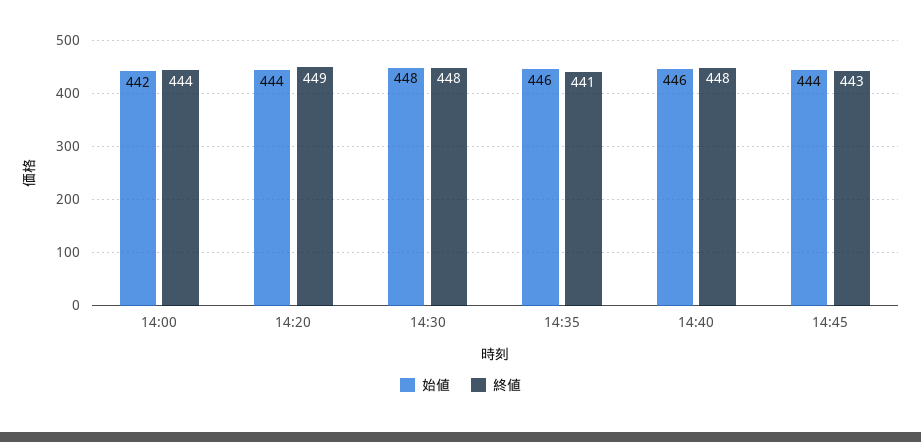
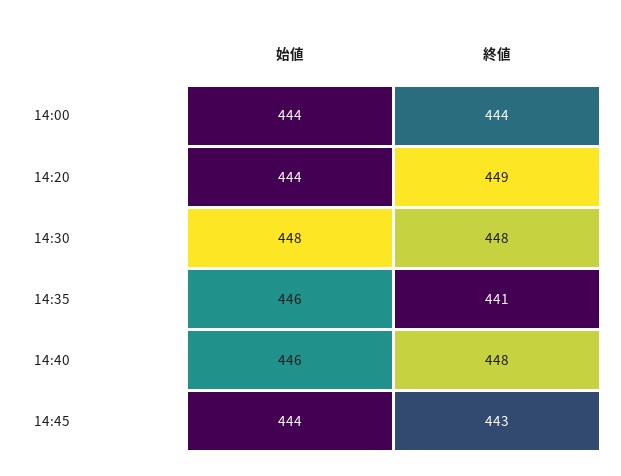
  {
    "始値": {
-     "14:00": 442,
+     "14:00": 444,
      "14:20": 444,
      "14:30": 448,
      "14:35": 446,
      "14:40": 446,
      "14:45": 444
    },
    "終値": {
      "14:00": 444,
      "14:20": 449,
      "14:30": 448,
      "14:35": 441,
      "14:40": 448,
      "14:45": 443
    }
  }

